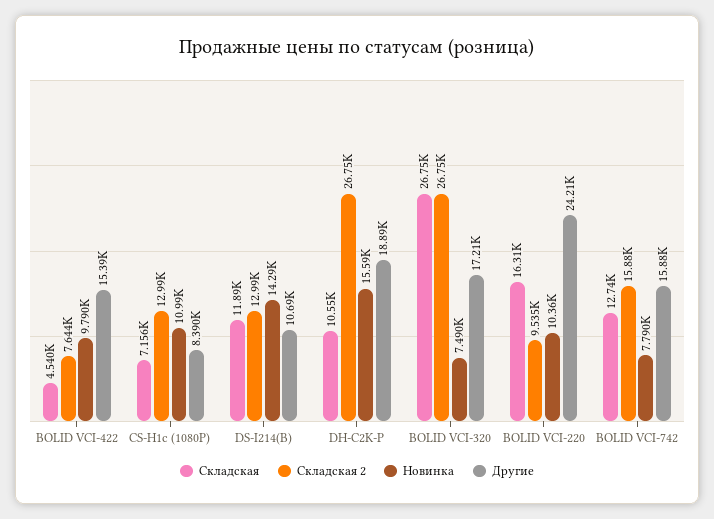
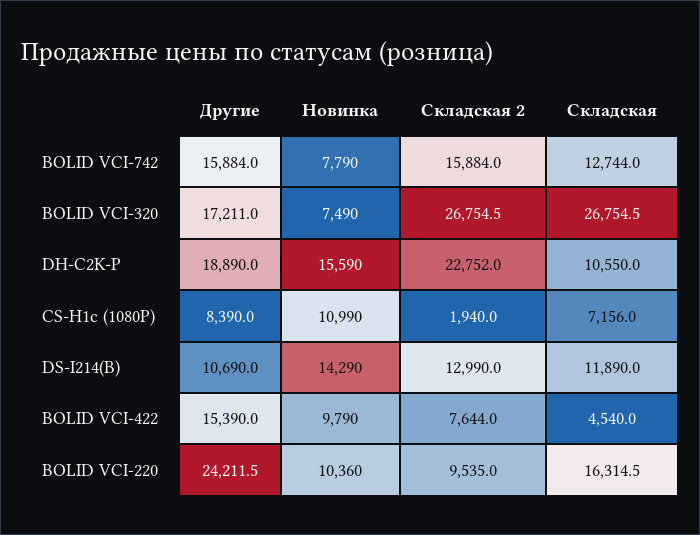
  {
    "Складская": {
      "BOLID VCI-422": 4540,
      "CS-H1c (1080P)": 7156,
      "DS-I214(B)": 11890,
      "DH-C2K-P": 10550,
      "BOLID VCI-320": 26754.5,
      "BOLID VCI-220": 16314.5,
      "BOLID VCI-742": 12744
    },
    "Складская 2": {
      "BOLID VCI-422": 7644,
-     "CS-H1c (1080P)": 12990,
+     "CS-H1c (1080P)": 1940,
      "DS-I214(B)": 12990,
-     "DH-C2K-P": 26750,
+     "DH-C2K-P": 22752,
      "BOLID VCI-320": 26754.5,
      "BOLID VCI-220": 9535,
      "BOLID VCI-742": 15884
    },
    "Новинка": {
      "BOLID VCI-422": 9790,
      "CS-H1c (1080P)": 10990,
      "DS-I214(B)": 14290,
      "DH-C2K-P": 15590,
      "BOLID VCI-320": 7490,
      "BOLID VCI-220": 10360,
      "BOLID VCI-742": 7790
    },
    "Другие": {
      "BOLID VCI-422": 15390,
      "CS-H1c (1080P)": 8390,
      "DS-I214(B)": 10690,
      "DH-C2K-P": 18890,
      "BOLID VCI-320": 17211,
      "BOLID VCI-220": 24211.5,
      "BOLID VCI-742": 15884
    }
  }

